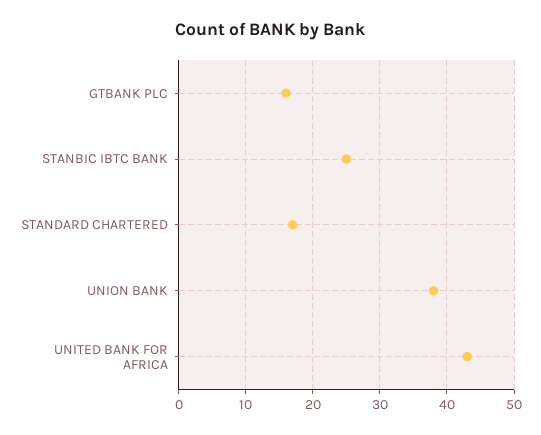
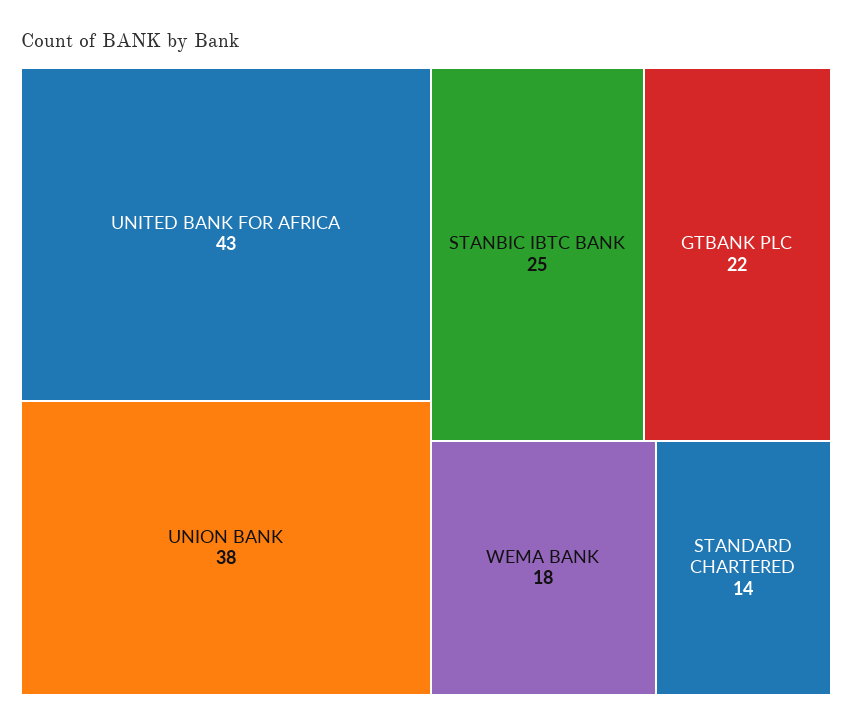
  {
-   "GTBANK PLC": 16,
+   "GTBANK PLC": 22,
    "STANBIC IBTC BANK": 25,
-   "STANDARD CHARTERED": 17,
+   "STANDARD CHARTERED": 14,
    "UNION BANK": 38,
-   "UNITED BANK FOR AFRICA": 43
+   "UNITED BANK FOR AFRICA": 43,
+   "WEMA BANK": 18
  }

